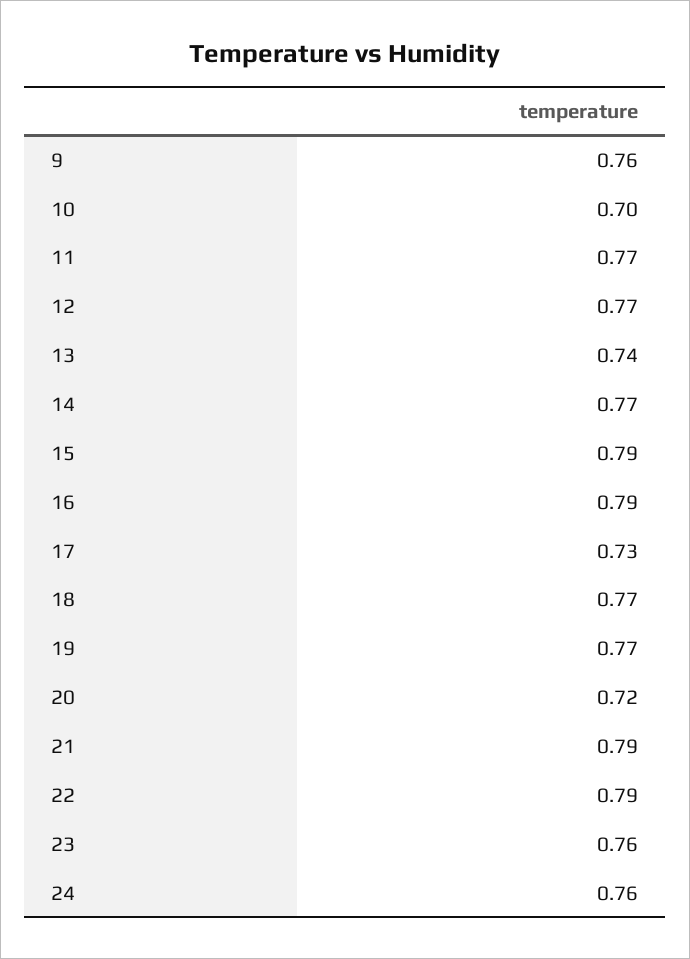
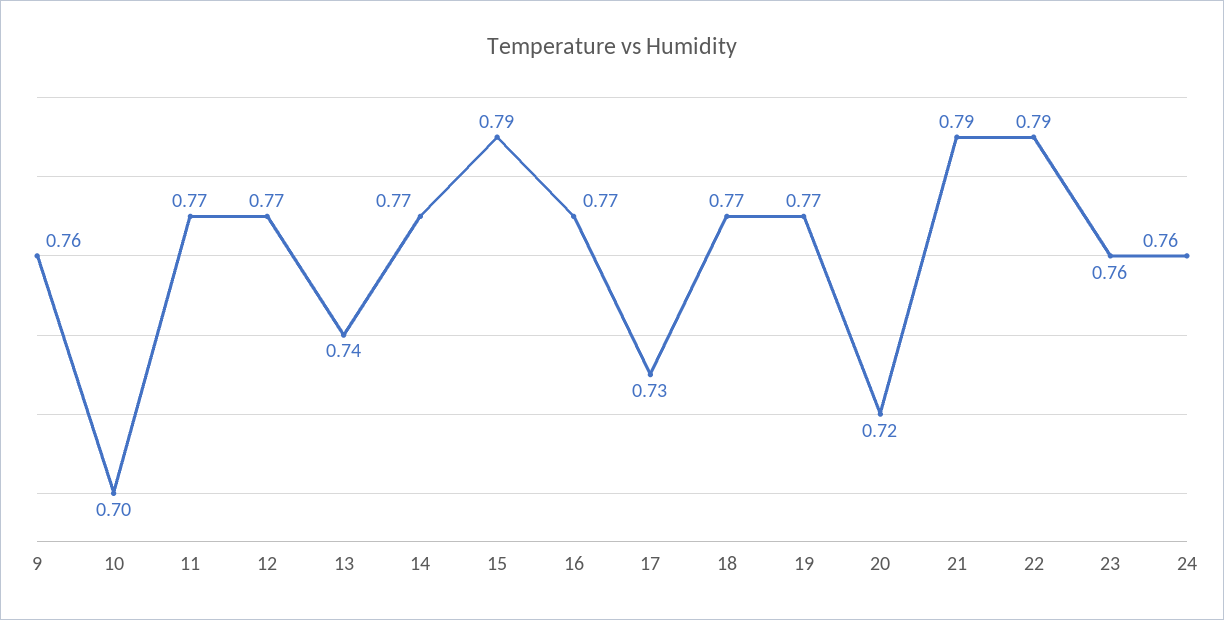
  {
    "9": 0.76,
    "10": 0.7,
    "11": 0.77,
    "12": 0.77,
    "13": 0.74,
    "14": 0.77,
    "15": 0.79,
-   "16": 0.79,
+   "16": 0.77,
    "17": 0.73,
    "18": 0.77,
    "19": 0.77,
    "20": 0.72,
    "21": 0.79,
    "22": 0.79,
    "23": 0.76,
    "24": 0.76
  }

